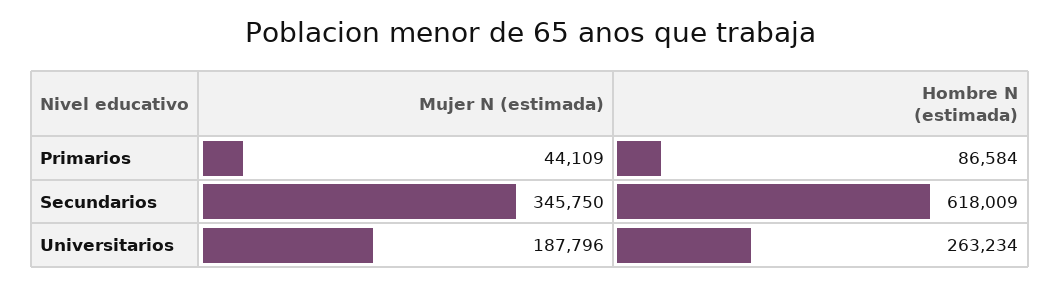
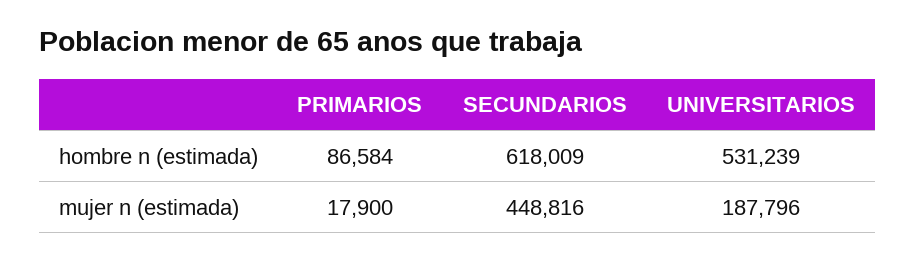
  {
    "Mujer N (estimada)": {
-     "Primarios": 44109,
+     "Primarios": 17900,
-     "Secundarios": 345750,
+     "Secundarios": 448816,
      "Universitarios": 187796
    },
    "Hombre N (estimada)": {
      "Primarios": 86584,
      "Secundarios": 618009,
-     "Universitarios": 263234
+     "Universitarios": 531239
    }
  }

